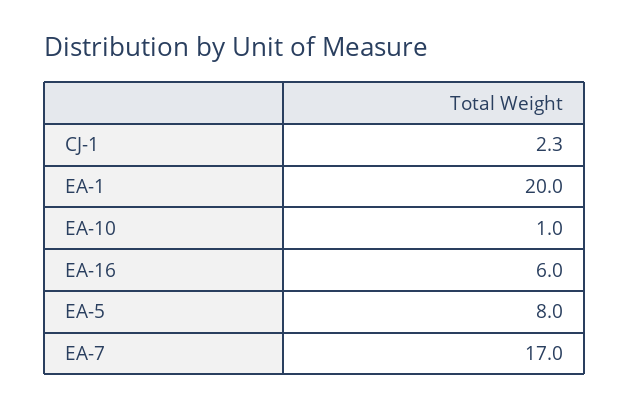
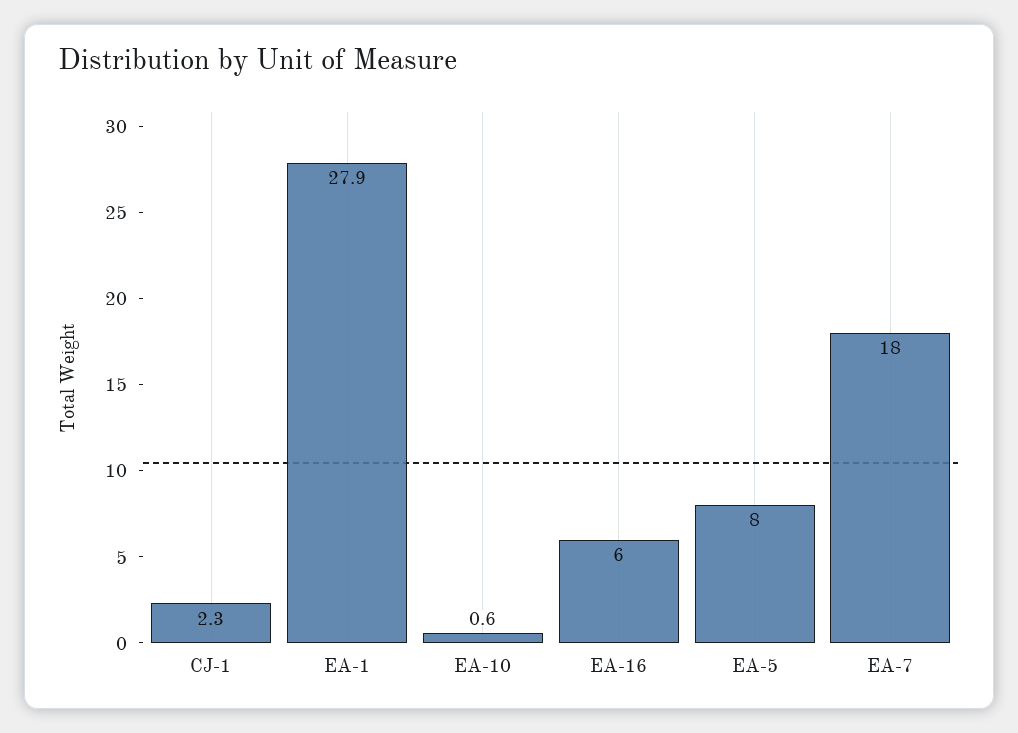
  {
    "CJ-1": 2.3,
-   "EA-1": 20,
+   "EA-1": 27.9,
-   "EA-10": 1,
+   "EA-10": 0.6,
    "EA-16": 6,
    "EA-5": 8,
-   "EA-7": 17
+   "EA-7": 18
  }

